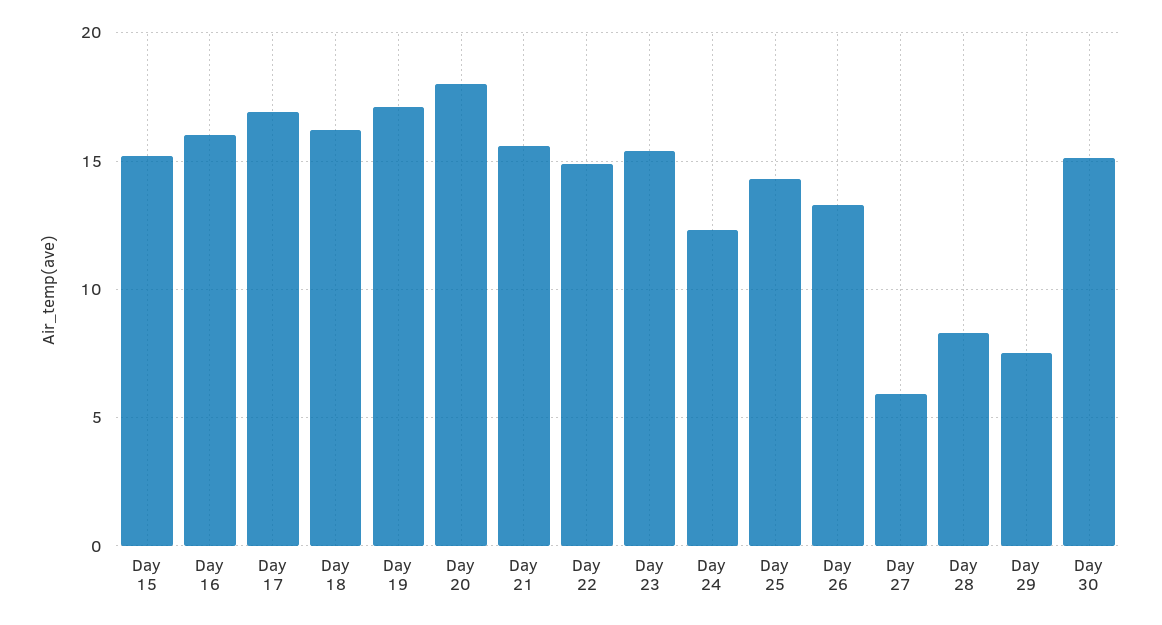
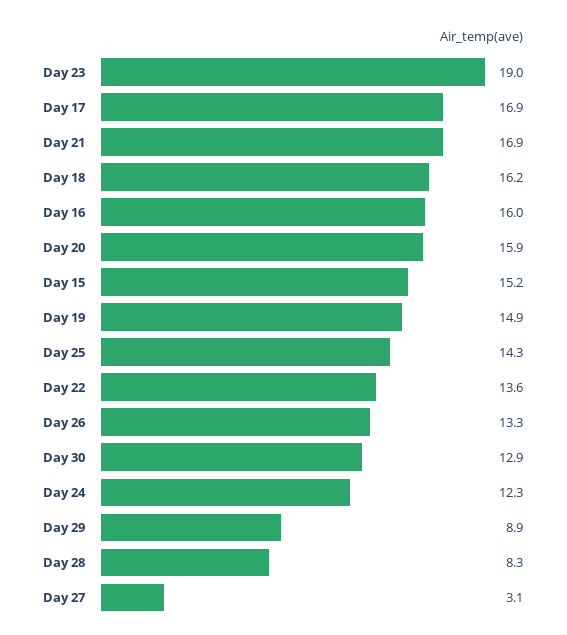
  {
    "Day 15": 15.2,
    "Day 16": 16,
    "Day 17": 16.9,
    "Day 18": 16.2,
-   "Day 19": 17,
+   "Day 19": 14.9,
-   "Day 20": 18,
+   "Day 20": 15.9,
-   "Day 21": 15.5,
+   "Day 21": 16.9,
-   "Day 22": 15,
+   "Day 22": 13.6,
-   "Day 23": 15.5,
+   "Day 23": 19,
    "Day 24": 12.3,
    "Day 25": 14.3,
    "Day 26": 13.3,
-   "Day 27": 6,
+   "Day 27": 3.1,
    "Day 28": 8.3,
-   "Day 29": 7.5,
+   "Day 29": 8.9,
-   "Day 30": 15
+   "Day 30": 12.9
  }

